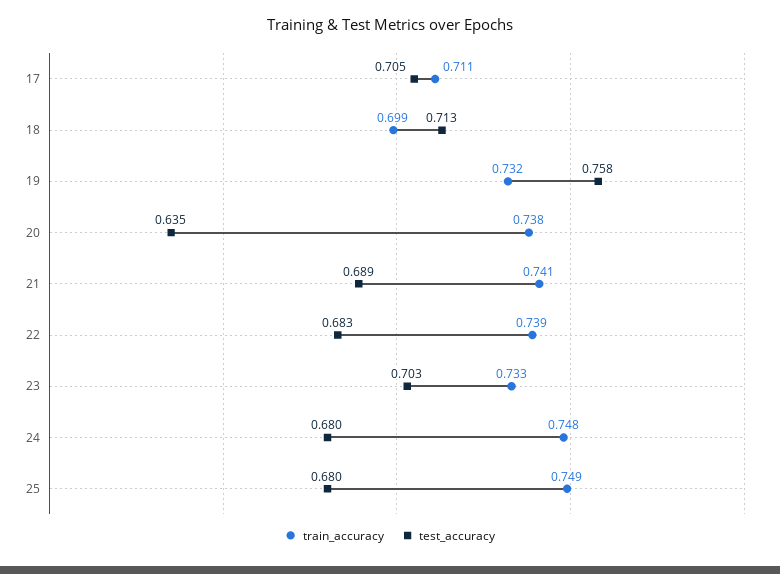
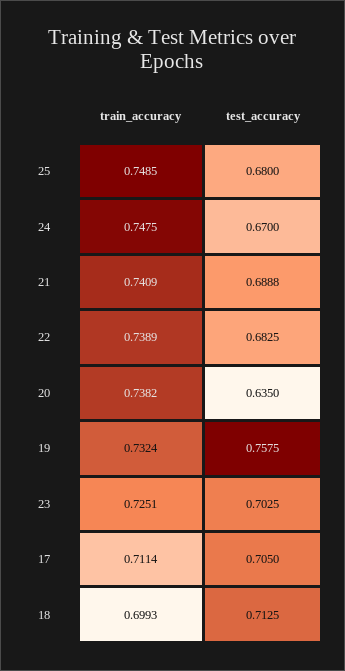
  {
    "train_accuracy": {
      "17": 0.7114,
      "18": 0.6993,
      "19": 0.7324,
      "20": 0.7382,
      "21": 0.7409,
      "22": 0.7389,
-     "23": 0.733,
+     "23": 0.7251,
      "24": 0.7475,
      "25": 0.7485
    },
    "test_accuracy": {
      "17": 0.705,
      "18": 0.7125,
      "19": 0.7575,
      "20": 0.635,
      "21": 0.6888,
      "22": 0.6825,
      "23": 0.7025,
-     "24": 0.68,
+     "24": 0.67,
      "25": 0.68
    }
  }

